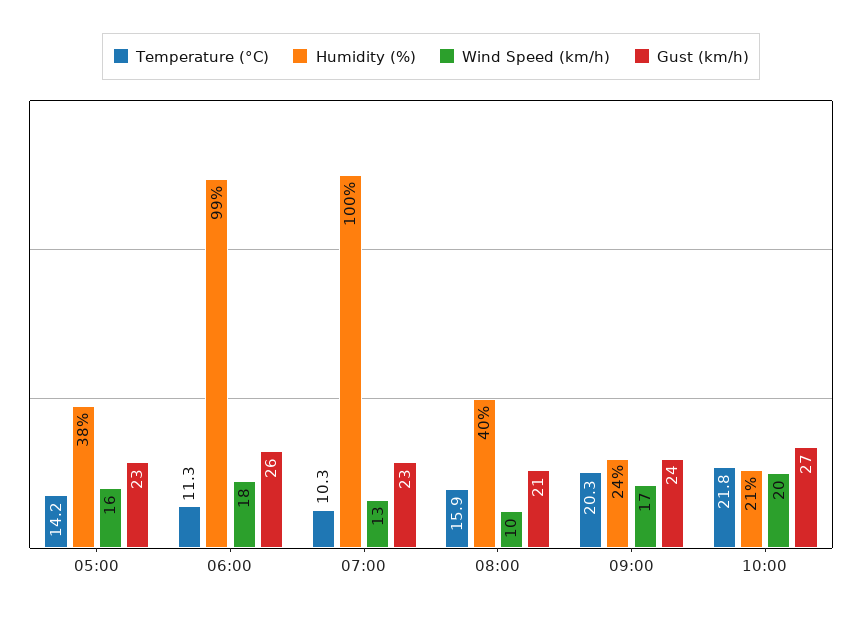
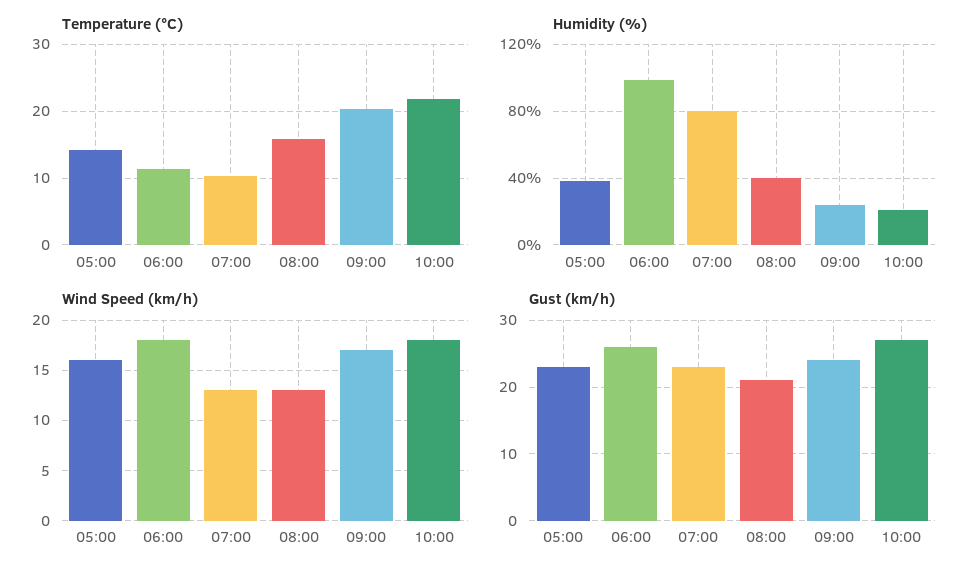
  {
    "Temperature (°C)": {
      "05:00": 14.2,
      "06:00": 11.3,
      "07:00": 10.3,
      "08:00": 15.9,
      "09:00": 20.3,
      "10:00": 21.8
    },
    "Humidity (%)": {
      "05:00": 38,
      "06:00": 99,
-     "07:00": 100,
+     "07:00": 80,
      "08:00": 40,
      "09:00": 24,
      "10:00": 21
    },
    "Wind Speed (km/h)": {
      "05:00": 16,
      "06:00": 18,
      "07:00": 13,
-     "08:00": 10,
+     "08:00": 13,
      "09:00": 17,
-     "10:00": 20
+     "10:00": 18
    },
    "Gust (km/h)": {
      "05:00": 23,
      "06:00": 26,
      "07:00": 23,
      "08:00": 21,
      "09:00": 24,
      "10:00": 27
    }
  }

